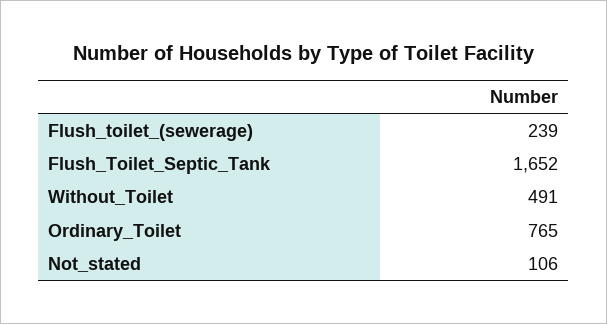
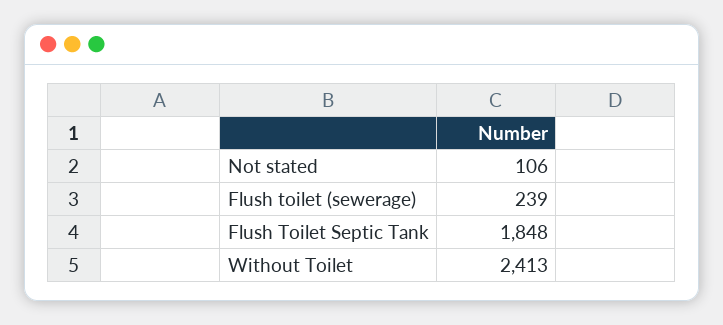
  {
    "Flush_toilet_(sewerage)": 239,
-   "Flush_Toilet_Septic_Tank": 1652,
+   "Flush_Toilet_Septic_Tank": 1848,
-   "Without_Toilet": 491,
+   "Without_Toilet": 2413,
-   "Ordinary_Toilet": 765,
    "Not_stated": 106
  }

